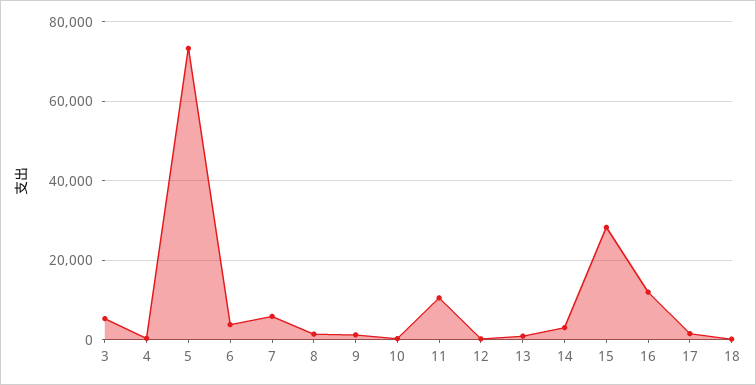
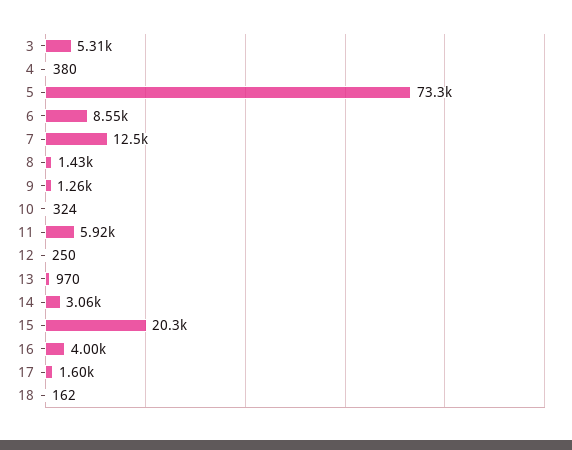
  {
    "3": 5310,
    "4": 380,
    "5": 73300,
-   "6": 4000,
+   "6": 8550,
-   "7": 6000,
+   "7": 12500,
    "8": 1430,
    "9": 1260,
    "10": 324,
-   "11": 10000,
+   "11": 5920,
    "12": 250,
    "13": 970,
    "14": 3060,
-   "15": 28000,
+   "15": 20300,
-   "16": 12000,
+   "16": 4000,
    "17": 1600,
    "18": 162
  }

